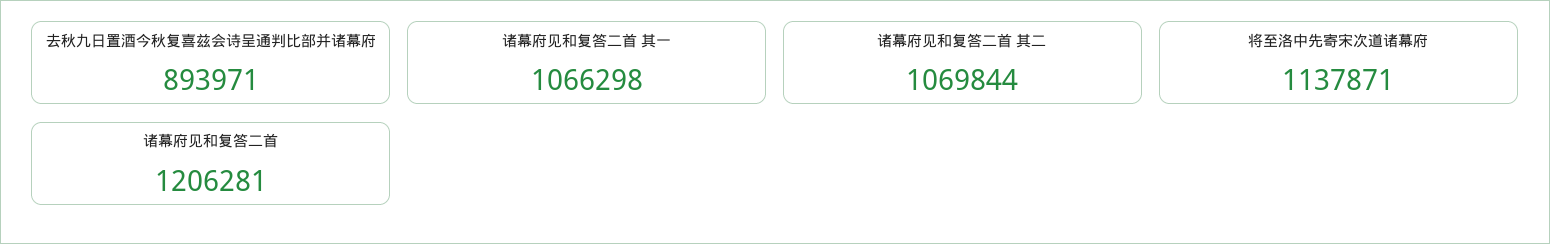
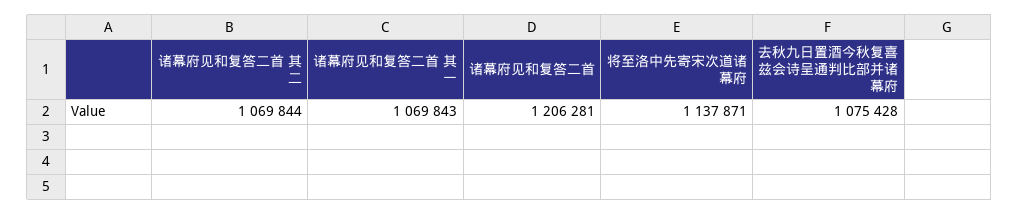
  {
-   "去秋九日置酒今秋复喜兹会诗呈通判比部并诸幕府": 893971,
+   "去秋九日置酒今秋复喜兹会诗呈通判比部并诸幕府": 1075428,
-   "诸幕府见和复答二首 其一": 1066298,
+   "诸幕府见和复答二首 其一": 1069843,
    "诸幕府见和复答二首 其二": 1069844,
    "将至洛中先寄宋次道诸幕府": 1137871,
    "诸幕府见和复答二首": 1206281
  }

